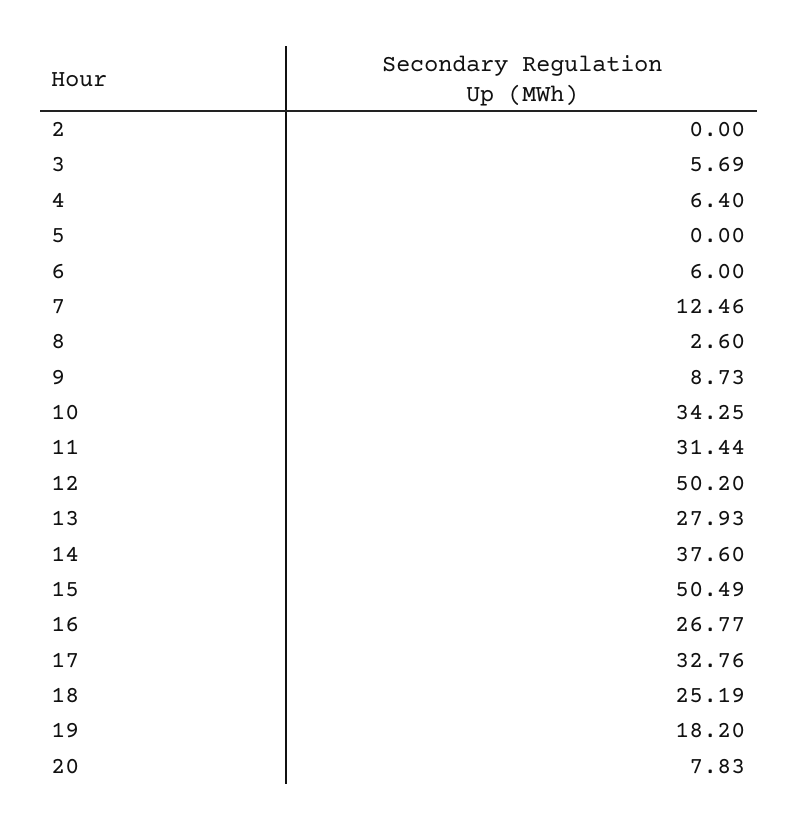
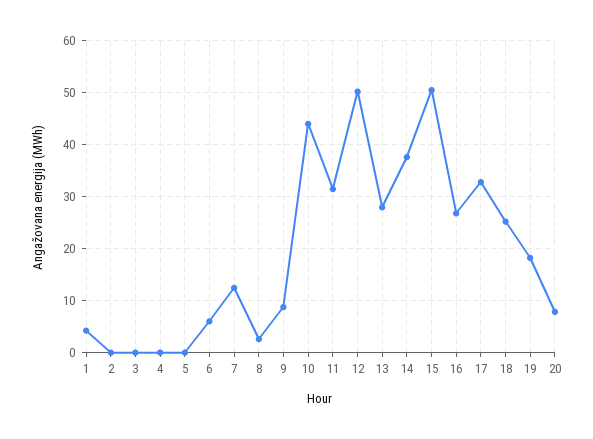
  {
    "2": 0,
-   "3": 5.69,
+   "3": 0,
-   "4": 6.4,
+   "4": 0,
    "5": 0,
    "6": 6,
    "7": 12.46,
    "8": 2.6,
    "9": 8.73,
-   "10": 34.25,
+   "10": 44,
    "11": 31.44,
    "12": 50.2,
    "13": 27.93,
    "14": 37.6,
    "15": 50.49,
    "16": 26.77,
    "17": 32.76,
    "18": 25.19,
    "19": 18.2,
-   "20": 7.83
+   "20": 7.83,
+   "1": 4
  }

